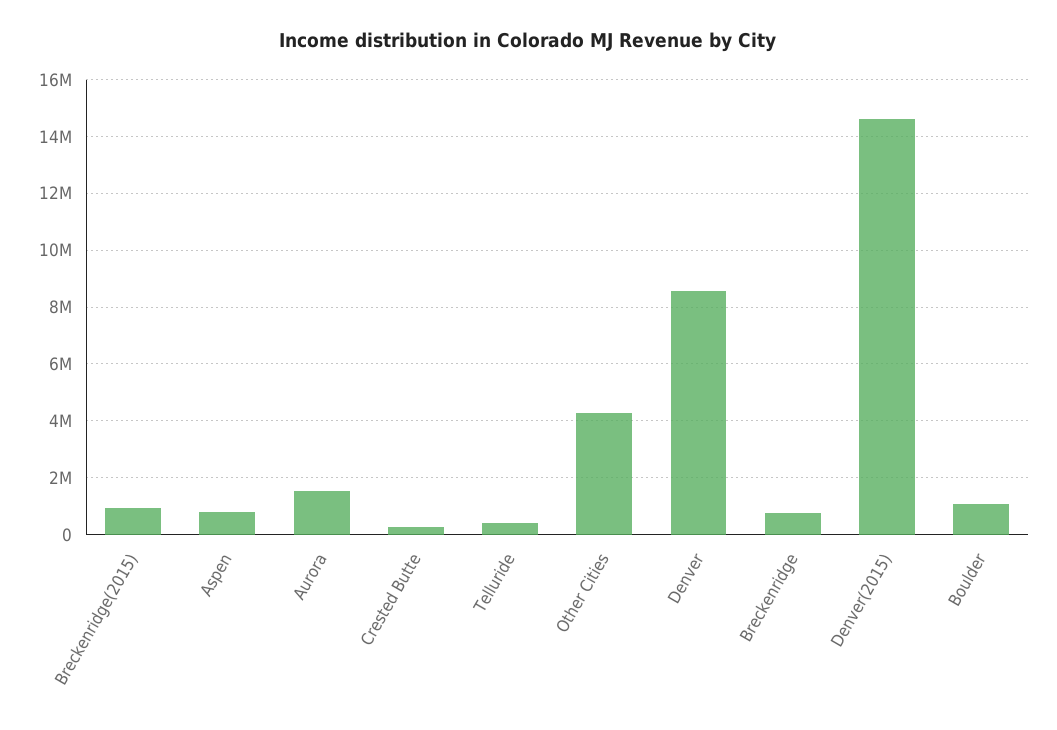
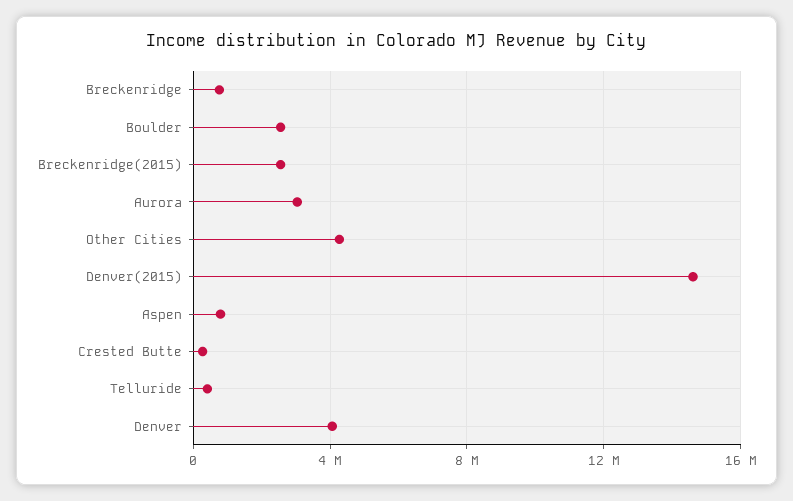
  {
-   "Breckenridge(2015)": 1000000,
+   "Breckenridge(2015)": 2500000,
    "Aspen": 750000,
-   "Aurora": 1500000,
+   "Aurora": 3000000,
    "Crested Butte": 250000,
    "Telluride": 500000,
    "Other Cities": 4250000,
-   "Denver": 8500000,
+   "Denver": 4000000,
    "Breckenridge": 750000,
    "Denver(2015)": 14500000,
-   "Boulder": 1000000
+   "Boulder": 2500000
  }

